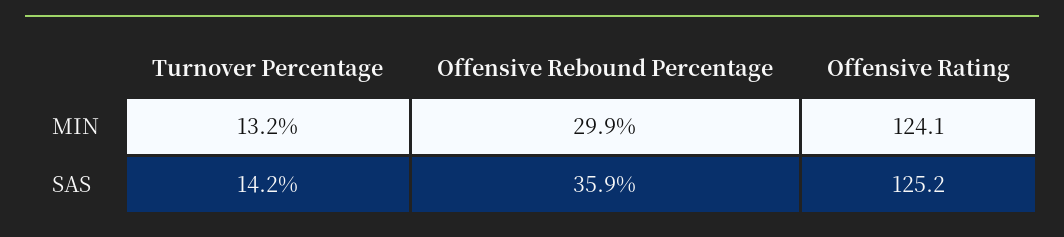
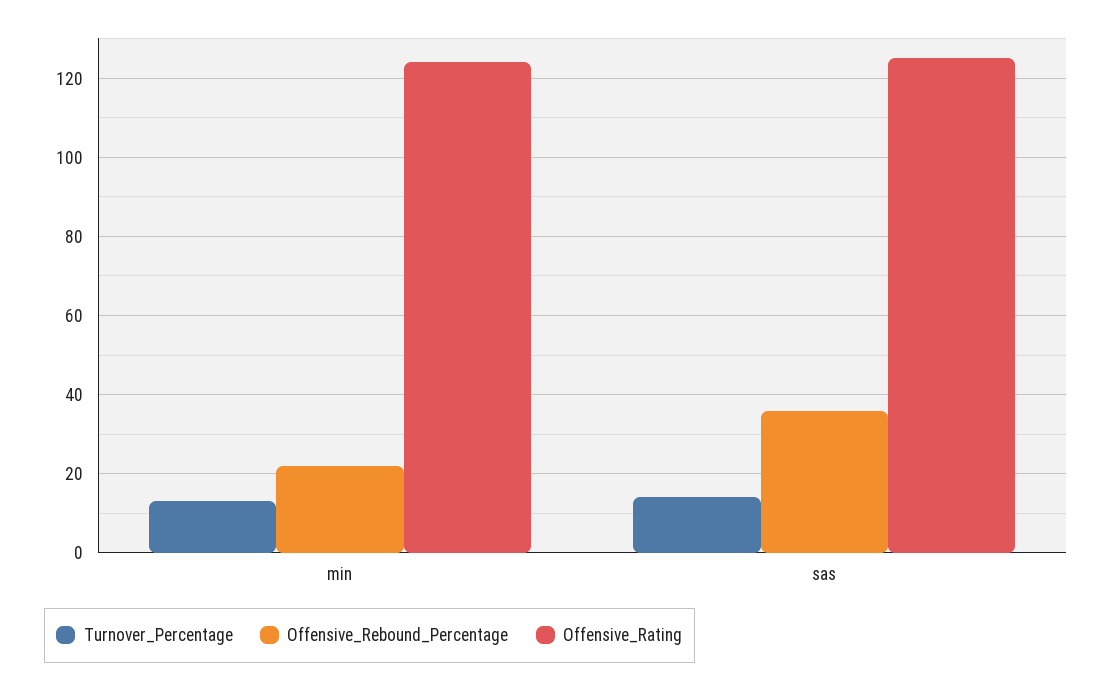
  {
    "Turnover Percentage": {
      "MIN": 13.2,
      "SAS": 14.2
    },
    "Offensive Rebound Percentage": {
-     "MIN": 29.9,
+     "MIN": 22,
      "SAS": 35.9
    },
    "Offensive Rating": {
      "MIN": 124.1,
      "SAS": 125.2
    }
  }

